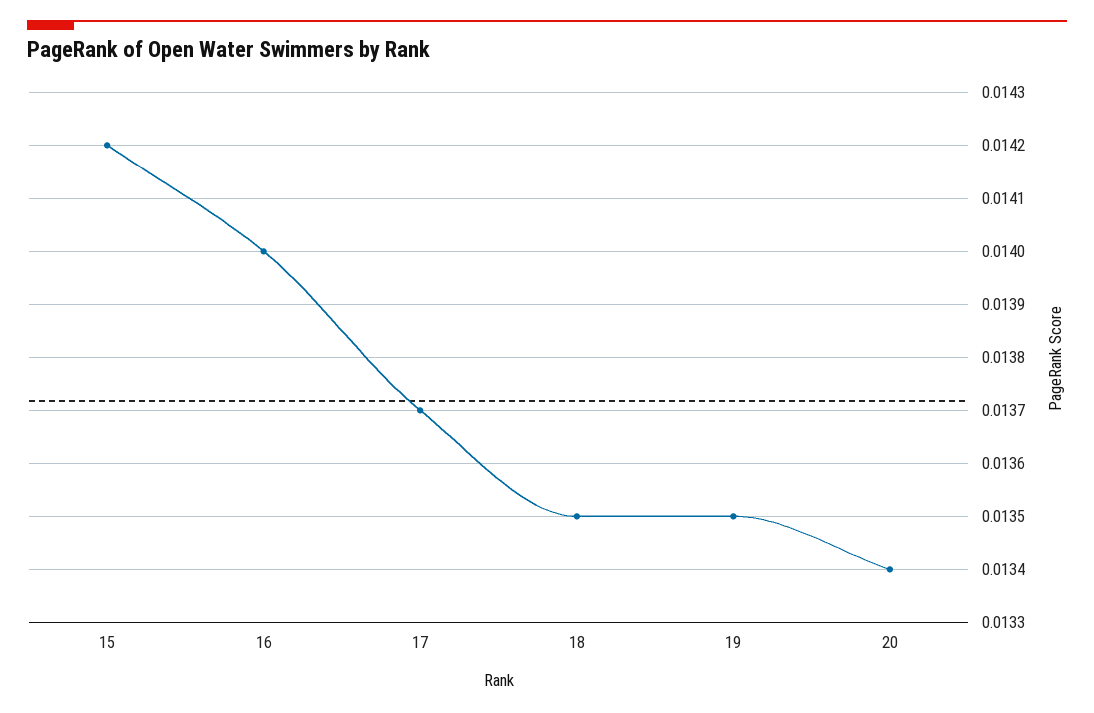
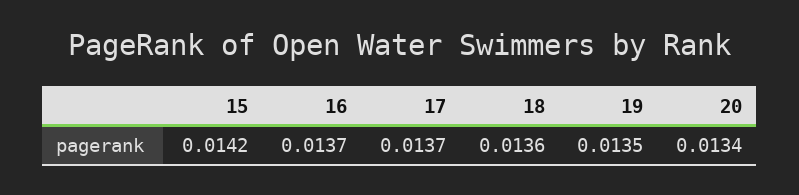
  {
    "15": 0.0142,
-   "16": 0.014,
+   "16": 0.0137,
    "17": 0.0137,
-   "18": 0.0135,
+   "18": 0.0136,
    "19": 0.0135,
    "20": 0.0134
  }

